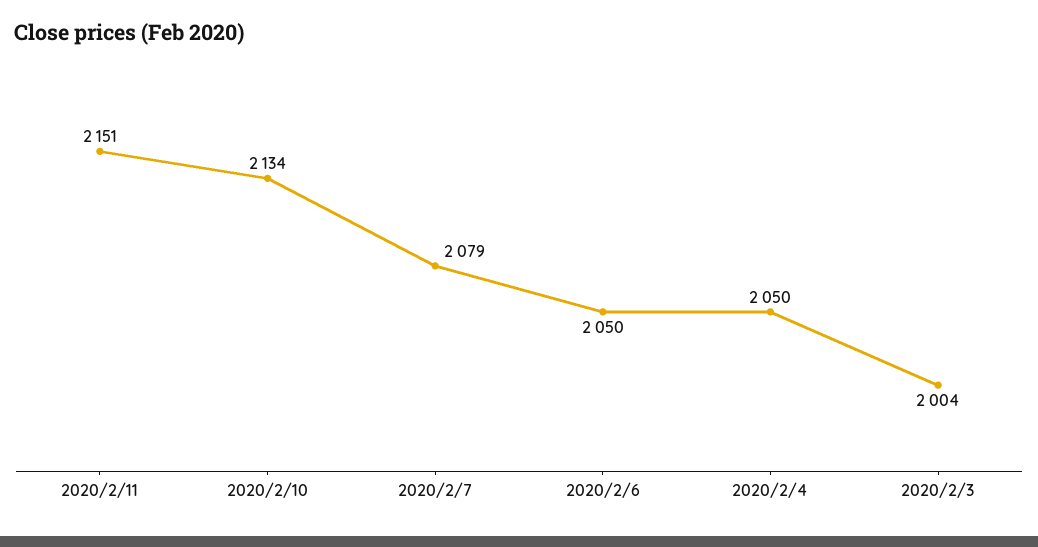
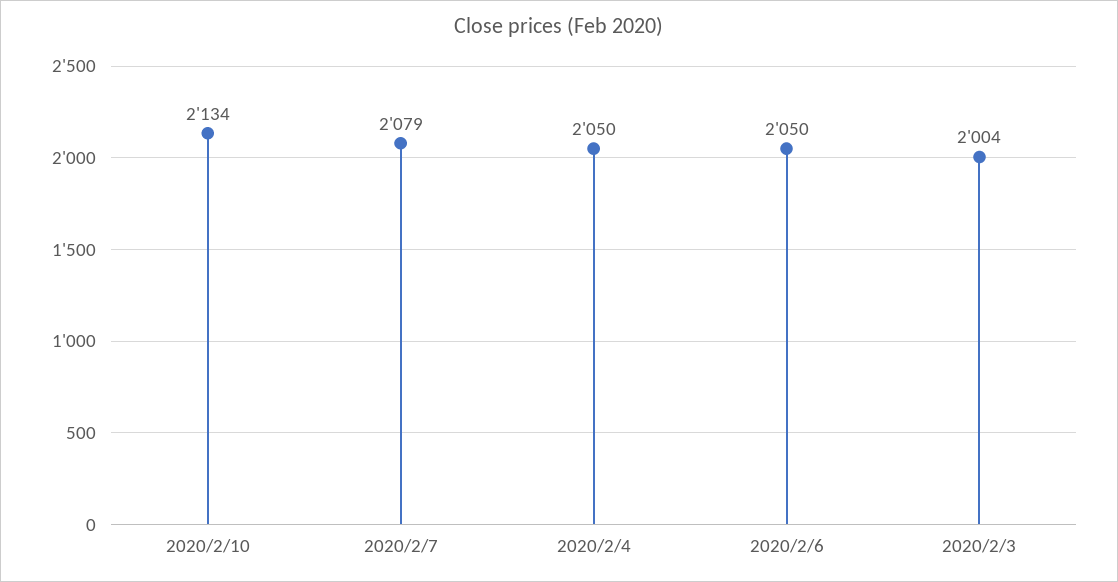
  {
-   "2020/2/11": 2151,
    "2020/2/10": 2134,
    "2020/2/7": 2079,
    "2020/2/6": 2050,
    "2020/2/4": 2050,
    "2020/2/3": 2004
  }

